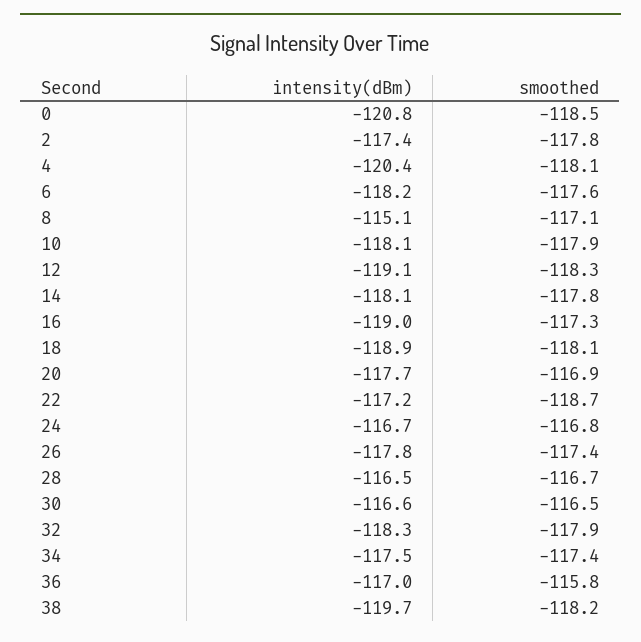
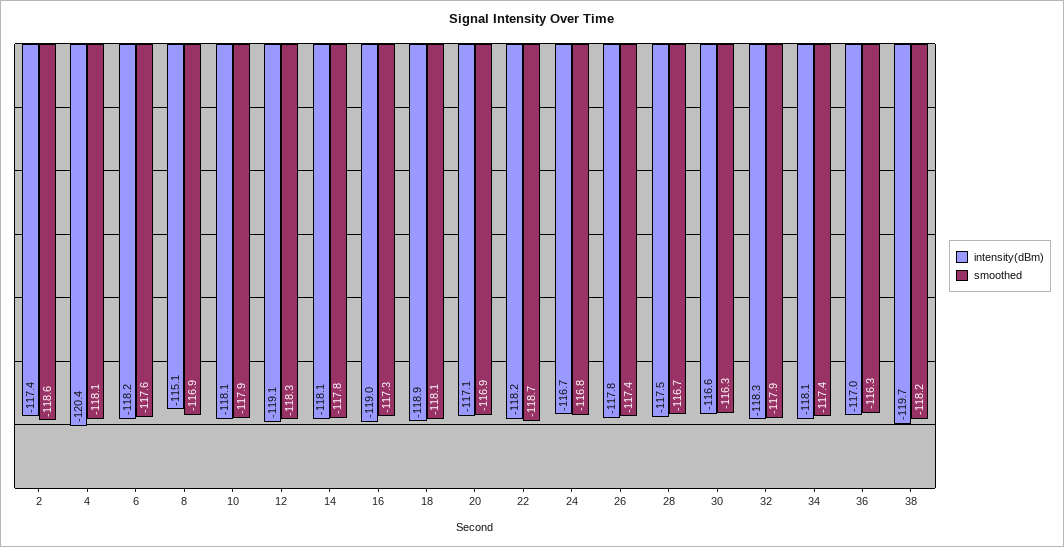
  {
    "intensity(dBm)": {
-     "0": -120.8,
      "2": -117.4,
      "4": -120.4,
      "6": -118.2,
      "8": -115.1,
      "10": -118.1,
      "12": -119.1,
      "14": -118.1,
      "16": -119,
      "18": -118.9,
-     "20": -117.7,
+     "20": -117.1,
-     "22": -117.2,
+     "22": -118.2,
      "24": -116.7,
      "26": -117.8,
-     "28": -116.5,
+     "28": -117.5,
      "30": -116.6,
      "32": -118.3,
-     "34": -117.5,
+     "34": -118.1,
      "36": -117,
      "38": -119.7
    },
    "smoothed": {
-     "0": -118.5,
-     "2": -117.8,
+     "2": -118.6,
      "4": -118.1,
      "6": -117.6,
-     "8": -117.1,
+     "8": -116.9,
      "10": -117.9,
      "12": -118.3,
      "14": -117.8,
      "16": -117.3,
      "18": -118.1,
      "20": -116.9,
      "22": -118.7,
      "24": -116.8,
      "26": -117.4,
      "28": -116.7,
-     "30": -116.5,
+     "30": -116.3,
      "32": -117.9,
      "34": -117.4,
-     "36": -115.8,
+     "36": -116.3,
      "38": -118.2
    }
  }

